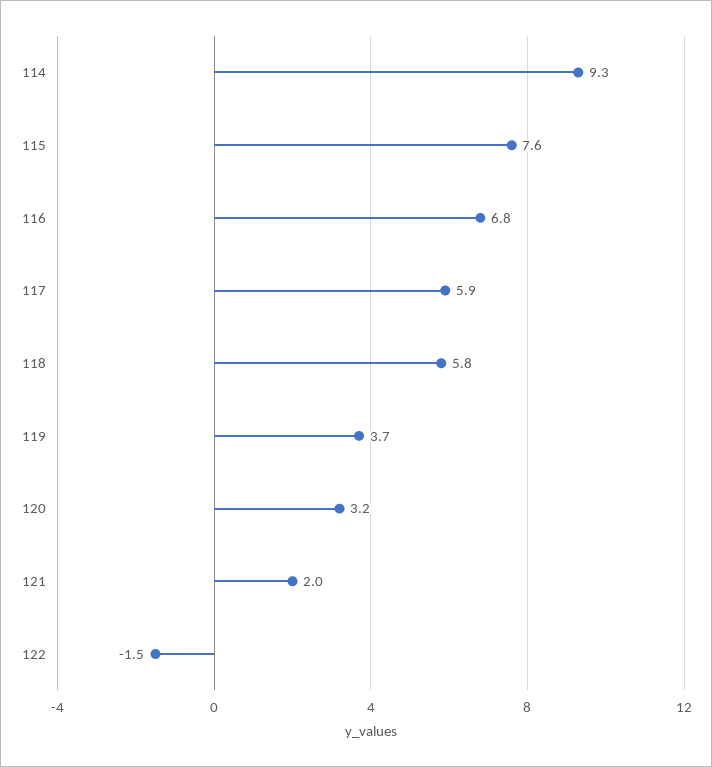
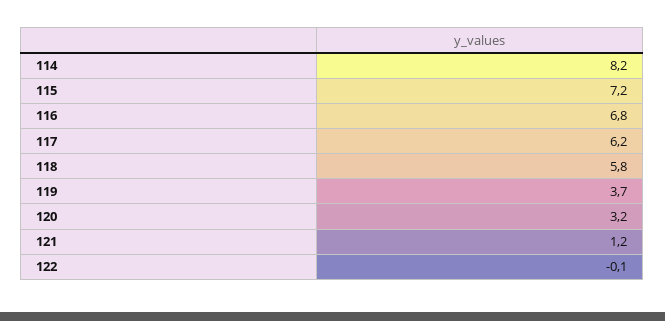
  {
-   "114": 9.3,
+   "114": 8.2,
-   "115": 7.6,
+   "115": 7.2,
    "116": 6.8,
-   "117": 5.9,
+   "117": 6.2,
    "118": 5.8,
    "119": 3.7,
    "120": 3.2,
-   "121": 2,
+   "121": 1.2,
-   "122": -1.5
+   "122": -0.1
  }

